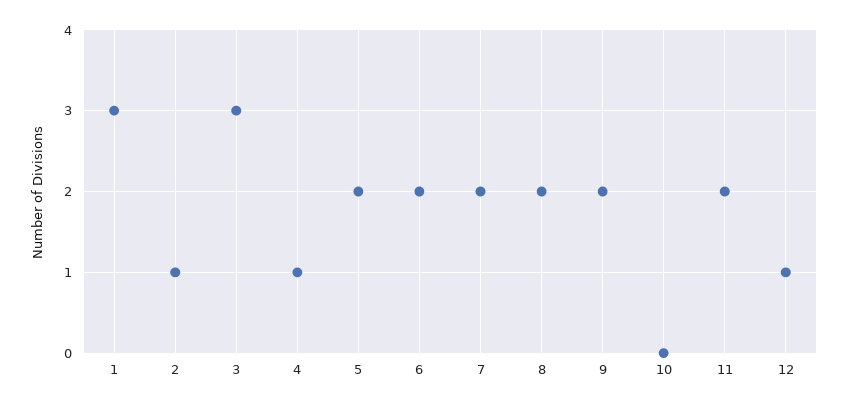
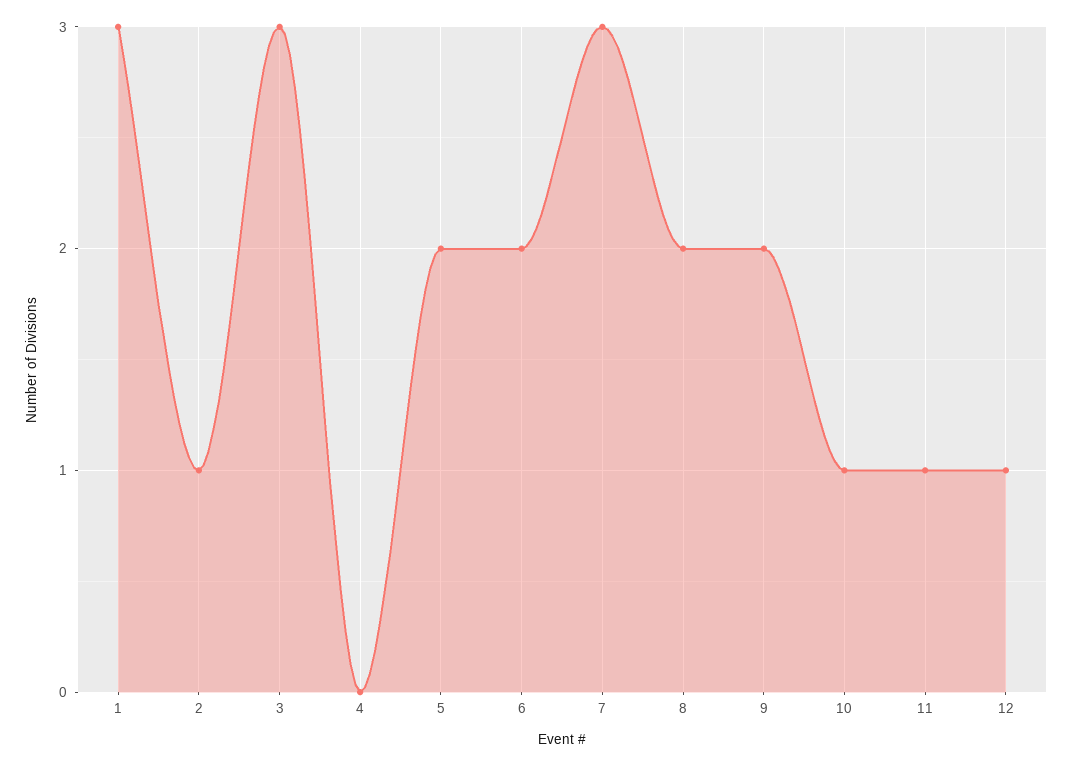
  {
    "1": 3,
    "2": 1,
    "3": 3,
-   "4": 1,
+   "4": 0,
    "5": 2,
    "6": 2,
-   "7": 2,
+   "7": 3,
    "8": 2,
    "9": 2,
-   "10": 0,
+   "10": 1,
-   "11": 2,
+   "11": 1,
    "12": 1
  }

